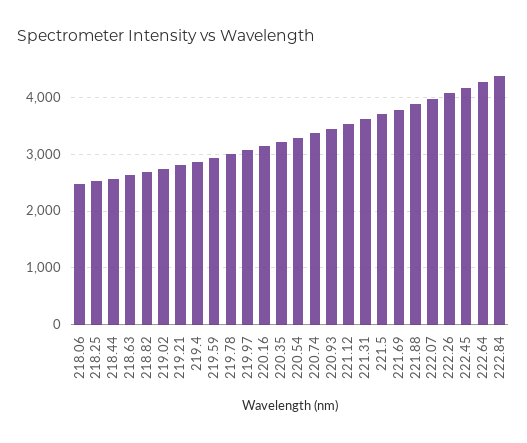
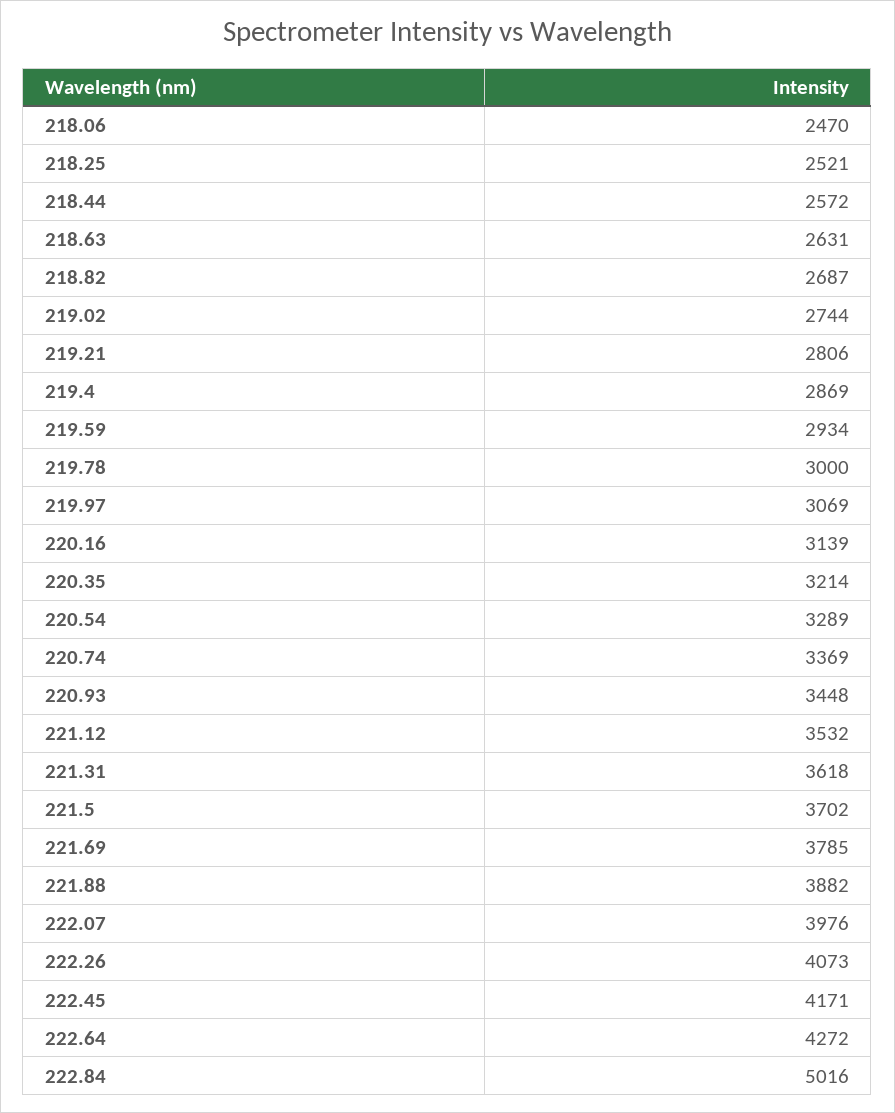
  {
    "218.06": 2470,
    "218.25": 2521,
    "218.44": 2572,
    "218.63": 2631,
    "218.82": 2687,
    "219.02": 2744,
    "219.21": 2806,
    "219.4": 2869,
    "219.59": 2934,
    "219.78": 3000,
    "219.97": 3069,
    "220.16": 3139,
    "220.35": 3214,
    "220.54": 3289,
    "220.74": 3369,
    "220.93": 3448,
    "221.12": 3532,
    "221.31": 3618,
    "221.5": 3702,
    "221.69": 3785,
    "221.88": 3882,
    "222.07": 3976,
    "222.26": 4073,
    "222.45": 4171,
    "222.64": 4272,
-   "222.84": 4400
+   "222.84": 5016
  }

